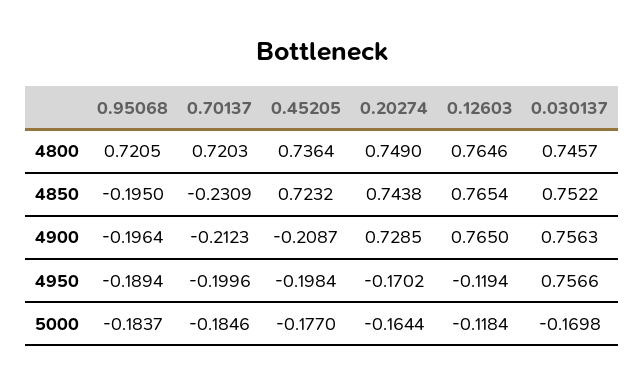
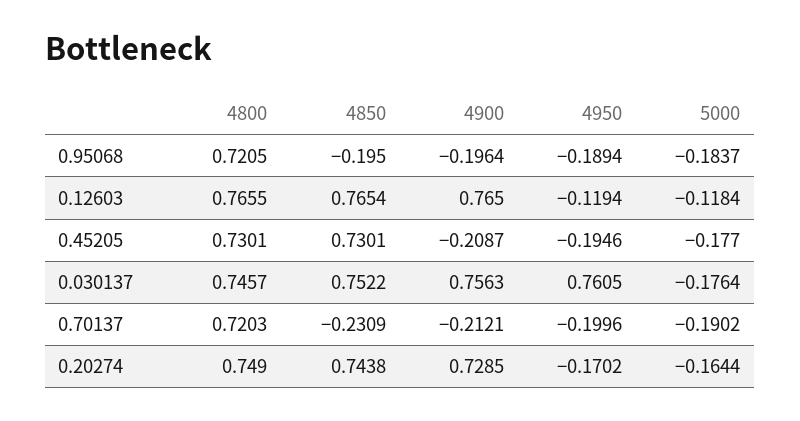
  {
    "0.95068": {
      "4800": 0.7205,
      "4850": -0.195,
      "4900": -0.1964,
      "4950": -0.1894,
      "5000": -0.1837
    },
    "0.70137": {
      "4800": 0.7203,
      "4850": -0.2309,
-     "4900": -0.2123,
+     "4900": -0.2121,
      "4950": -0.1996,
-     "5000": -0.1846
+     "5000": -0.1902
    },
    "0.45205": {
-     "4800": 0.7364,
+     "4800": 0.7301,
-     "4850": 0.7232,
+     "4850": 0.7301,
      "4900": -0.2087,
-     "4950": -0.1984,
+     "4950": -0.1946,
      "5000": -0.177
    },
    "0.20274": {
      "4800": 0.749,
      "4850": 0.7438,
      "4900": 0.7285,
      "4950": -0.1702,
      "5000": -0.1644
    },
    "0.12603": {
-     "4800": 0.7646,
+     "4800": 0.7655,
      "4850": 0.7654,
      "4900": 0.765,
      "4950": -0.1194,
      "5000": -0.1184
    },
    "0.030137": {
      "4800": 0.7457,
      "4850": 0.7522,
      "4900": 0.7563,
-     "4950": 0.7566,
+     "4950": 0.7605,
-     "5000": -0.1698
+     "5000": -0.1764
    }
  }

